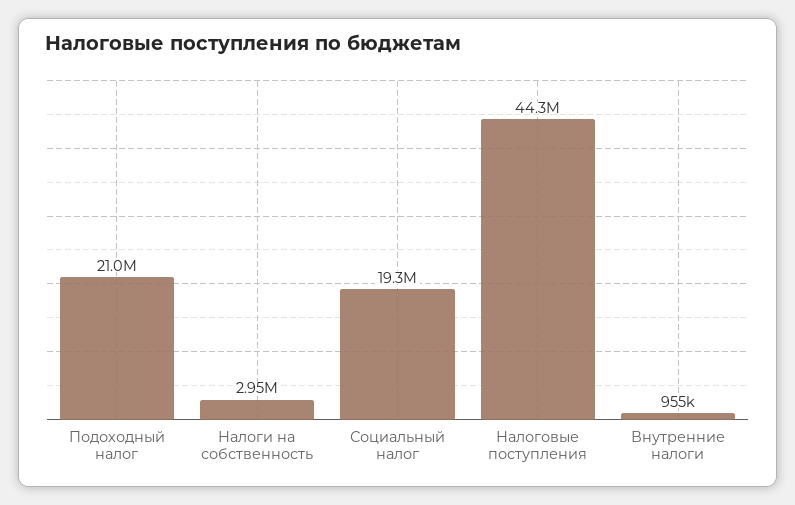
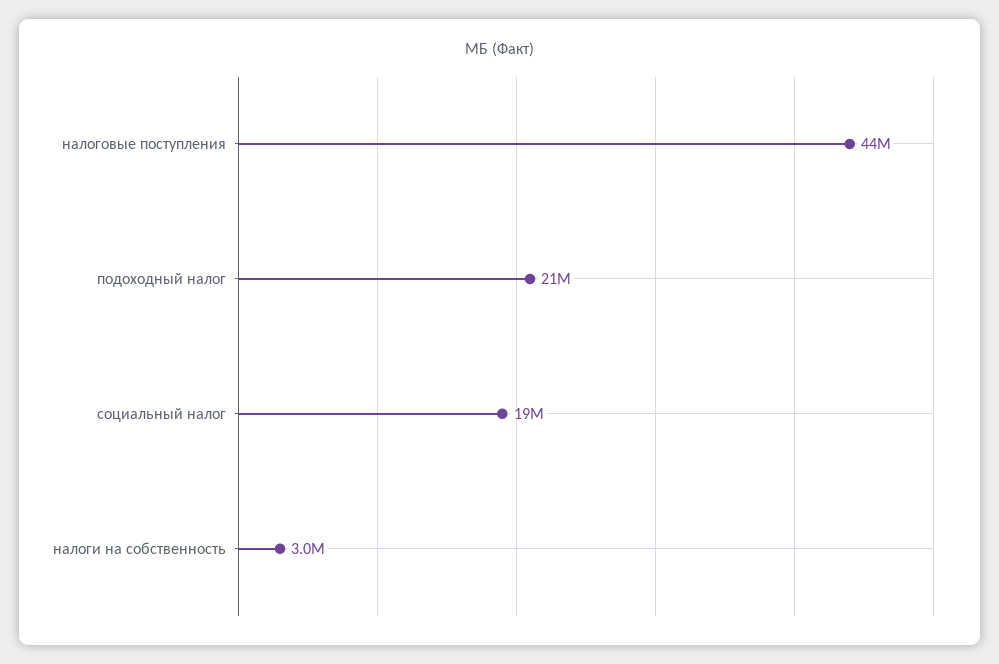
  {
    "Подоходный налог": 21000000,
    "Налоги на собственность": 2950000,
    "Социальный налог": 19300000,
-   "Налоговые поступления": 44300000,
+   "Налоговые поступления": 44300000
-   "Внутренние налоги": 955000
  }

